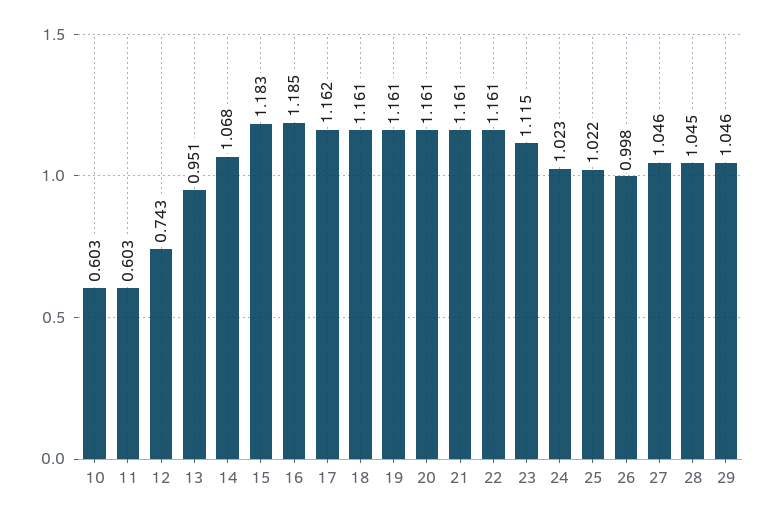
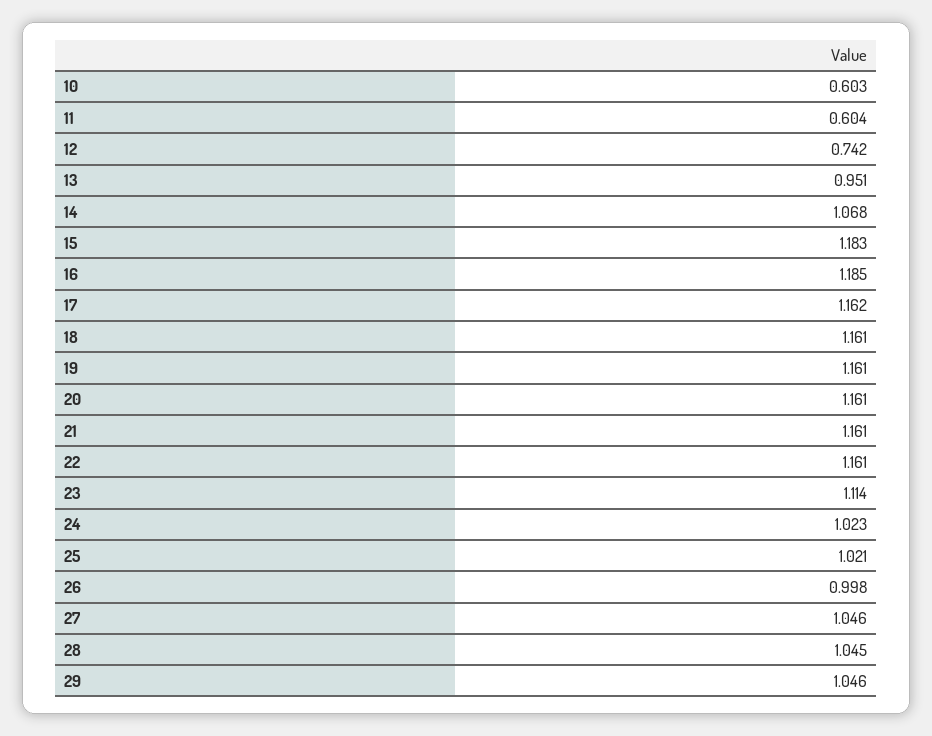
  {
    "10": 0.603,
-   "11": 0.603,
+   "11": 0.604,
-   "12": 0.743,
+   "12": 0.742,
    "13": 0.951,
    "14": 1.068,
    "15": 1.183,
    "16": 1.185,
    "17": 1.162,
    "18": 1.161,
    "19": 1.161,
    "20": 1.161,
    "21": 1.161,
    "22": 1.161,
-   "23": 1.115,
+   "23": 1.114,
    "24": 1.023,
-   "25": 1.022,
+   "25": 1.021,
    "26": 0.998,
    "27": 1.046,
    "28": 1.045,
    "29": 1.046
  }

